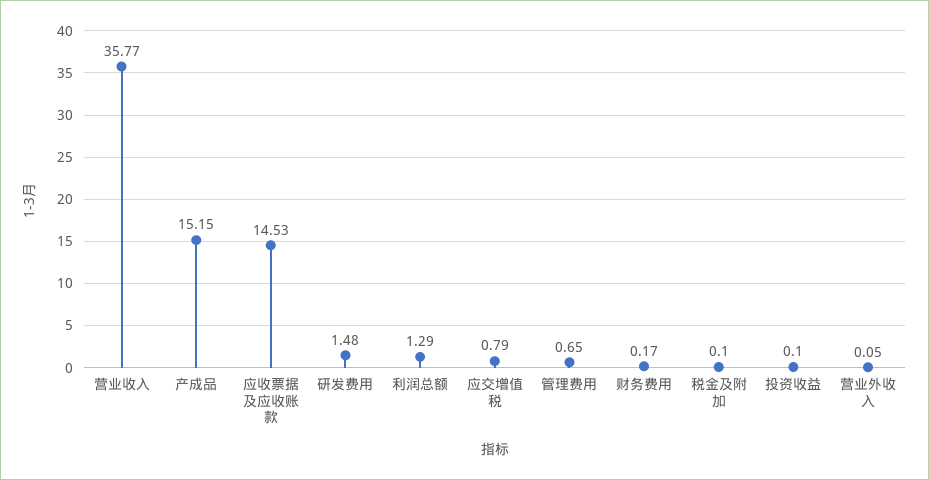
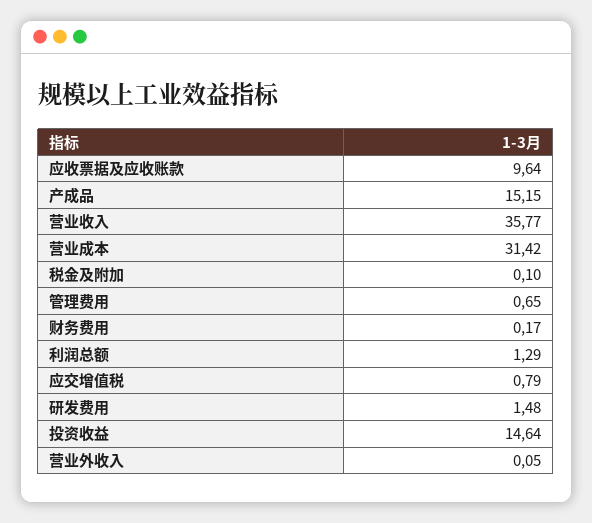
  {
    "营业收入": 35.77,
    "产成品": 15.15,
-   "应收票据及应收账款": 14.53,
+   "应收票据及应收账款": 9.64,
    "研发费用": 1.48,
    "利润总额": 1.29,
    "应交增值税": 0.79,
    "管理费用": 0.65,
    "财务费用": 0.17,
    "税金及附加": 0.1,
-   "投资收益": 0.1,
+   "投资收益": 14.64,
-   "营业外收入": 0.05
+   "营业外收入": 0.05,
+   "营业成本": 31.42
  }

